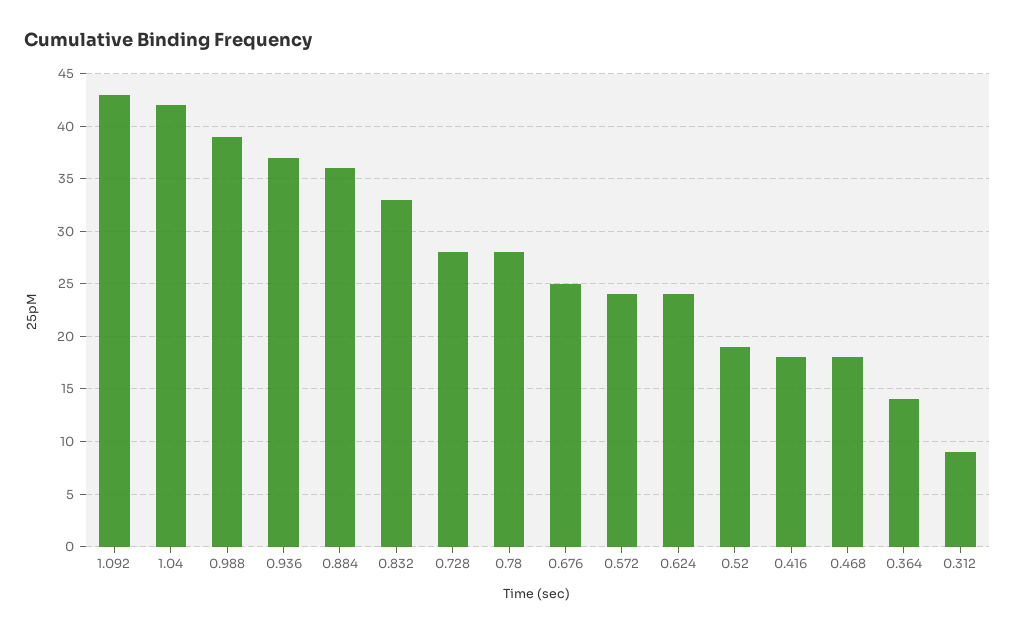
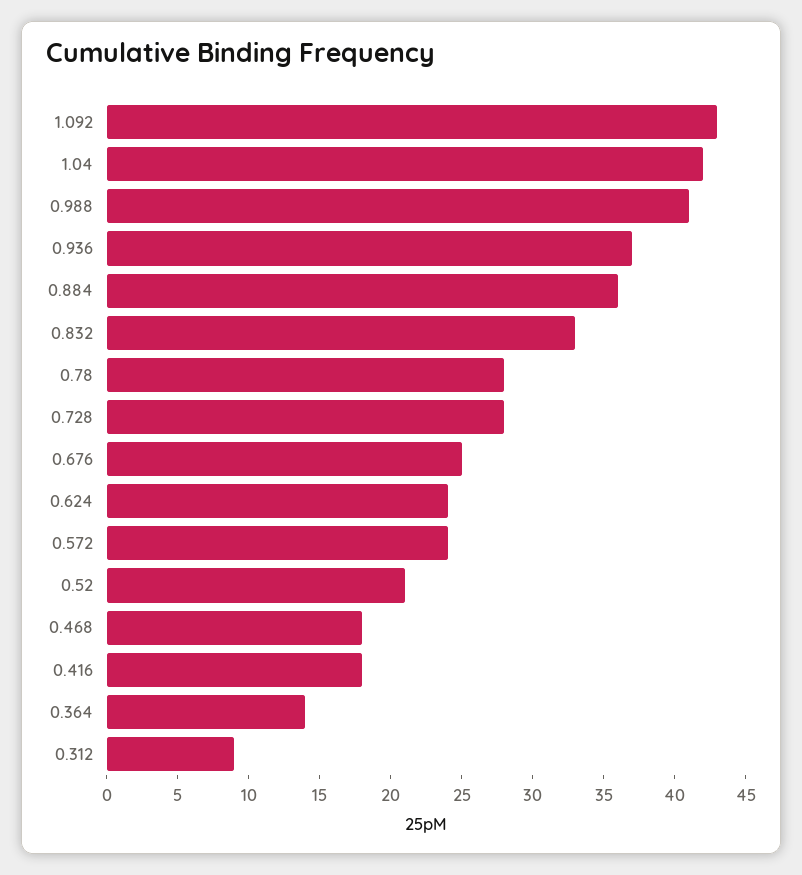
  {
    "1.092": 43,
    "1.04": 42,
-   "0.988": 39,
+   "0.988": 41,
    "0.936": 37,
    "0.884": 36,
    "0.832": 33,
    "0.728": 28,
    "0.78": 28,
    "0.676": 25,
    "0.572": 24,
    "0.624": 24,
-   "0.52": 19,
+   "0.52": 21,
    "0.416": 18,
    "0.468": 18,
    "0.364": 14,
    "0.312": 9
  }

